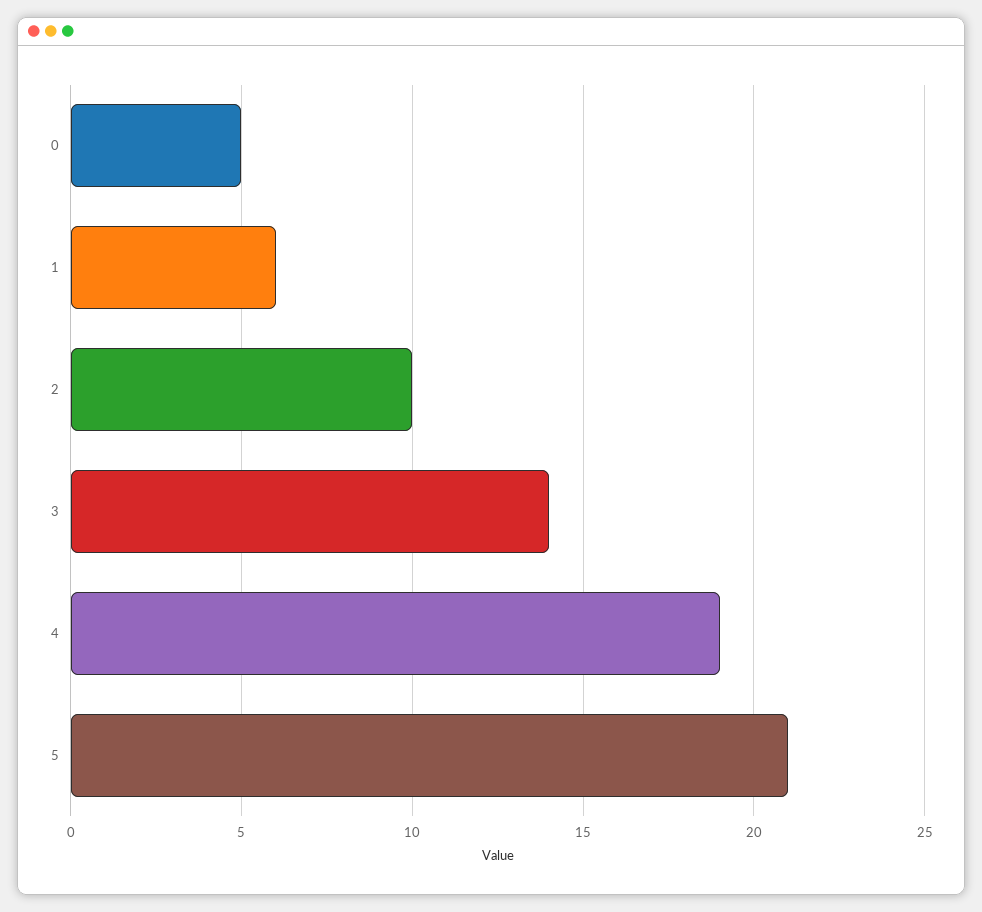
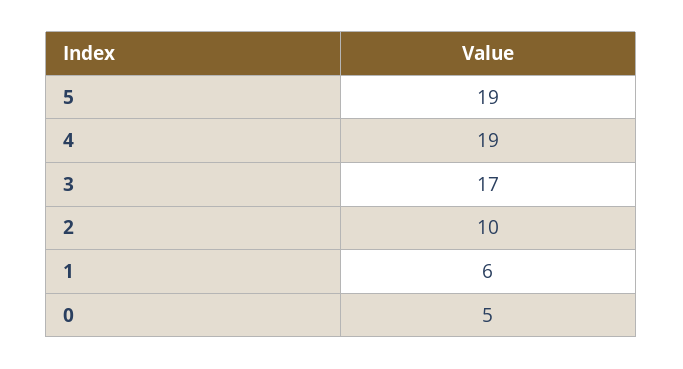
  {
    "0": 5,
    "1": 6,
    "2": 10,
-   "3": 14,
+   "3": 17,
    "4": 19,
-   "5": 21
+   "5": 19
  }

